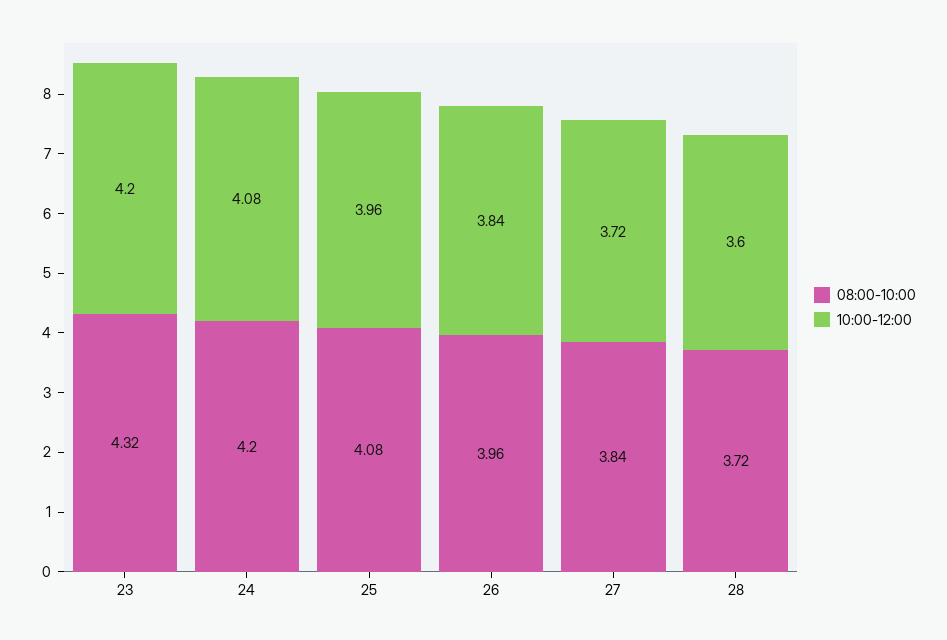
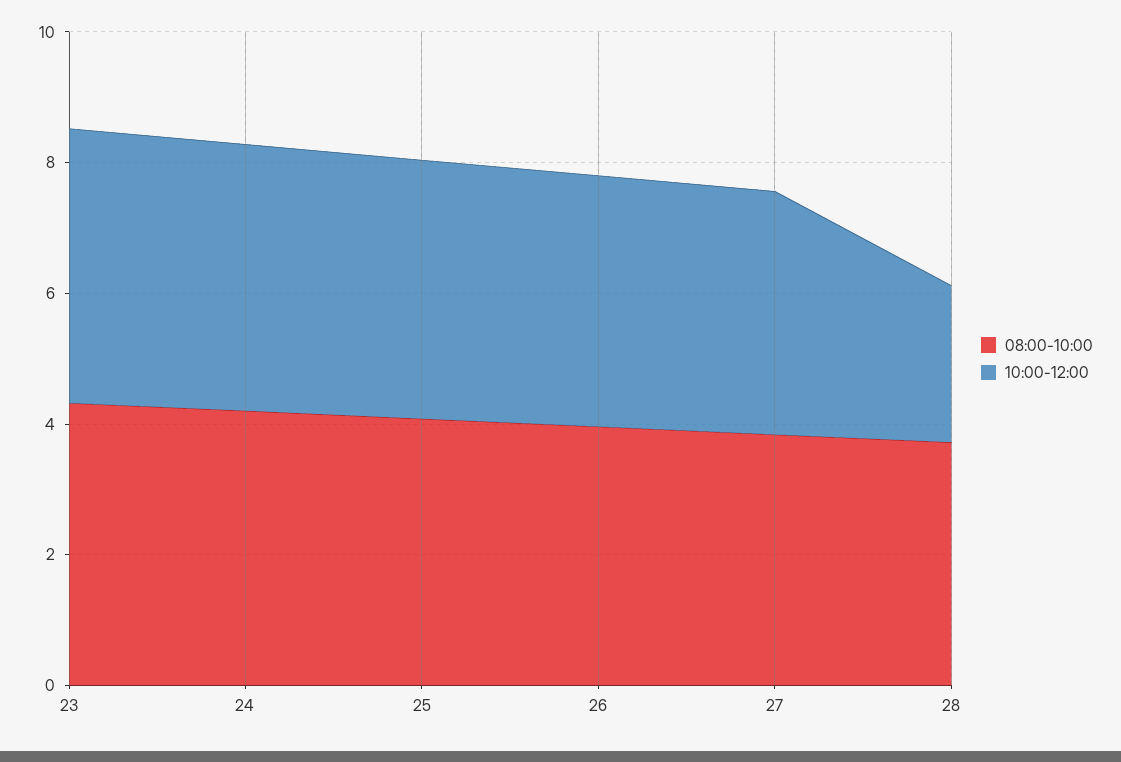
  {
    "08:00-10:00": {
      "23": 4.32,
      "24": 4.2,
      "25": 4.08,
      "26": 3.96,
      "27": 3.84,
      "28": 3.72
    },
    "10:00-12:00": {
      "23": 4.2,
      "24": 4.08,
      "25": 3.96,
      "26": 3.84,
      "27": 3.72,
-     "28": 3.6
+     "28": 2.5
    }
  }

